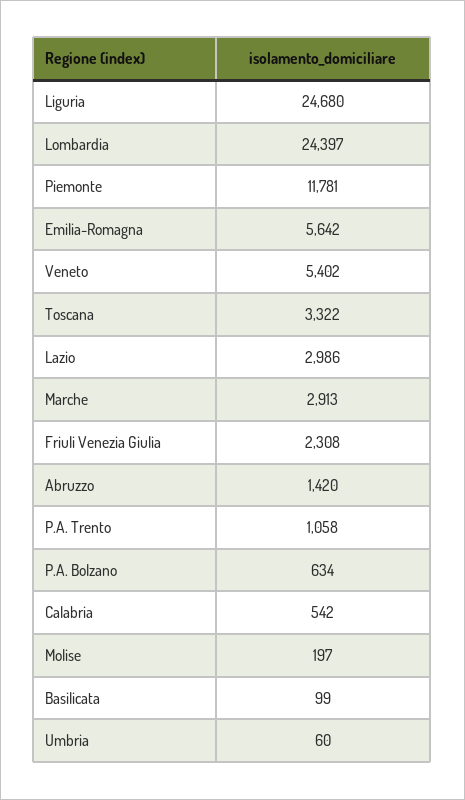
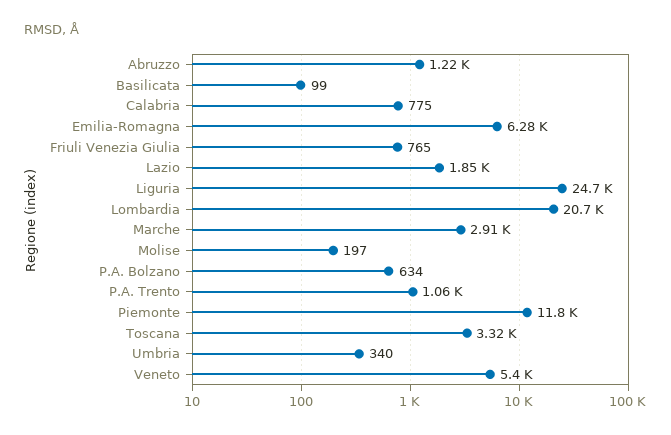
  {
    "Liguria": 24680,
-   "Lombardia": 24397,
+   "Lombardia": 20700,
    "Piemonte": 11781,
-   "Emilia-Romagna": 5642,
+   "Emilia-Romagna": 6280,
    "Veneto": 5402,
    "Toscana": 3322,
-   "Lazio": 2986,
+   "Lazio": 1850,
    "Marche": 2913,
-   "Friuli Venezia Giulia": 2308,
+   "Friuli Venezia Giulia": 765,
-   "Abruzzo": 1420,
+   "Abruzzo": 1220,
    "P.A. Trento": 1058,
    "P.A. Bolzano": 634,
-   "Calabria": 542,
+   "Calabria": 775,
    "Molise": 197,
    "Basilicata": 99,
-   "Umbria": 60
+   "Umbria": 340
  }

